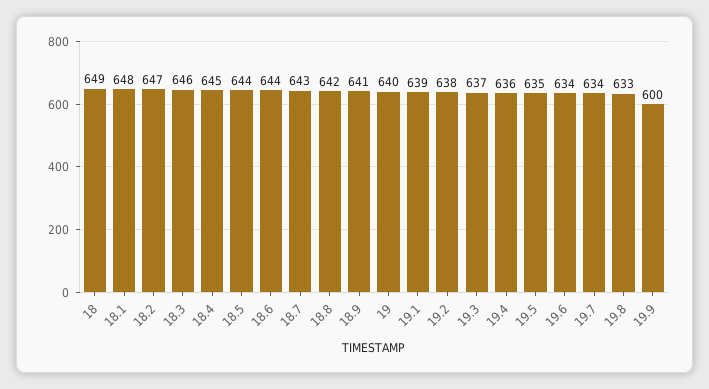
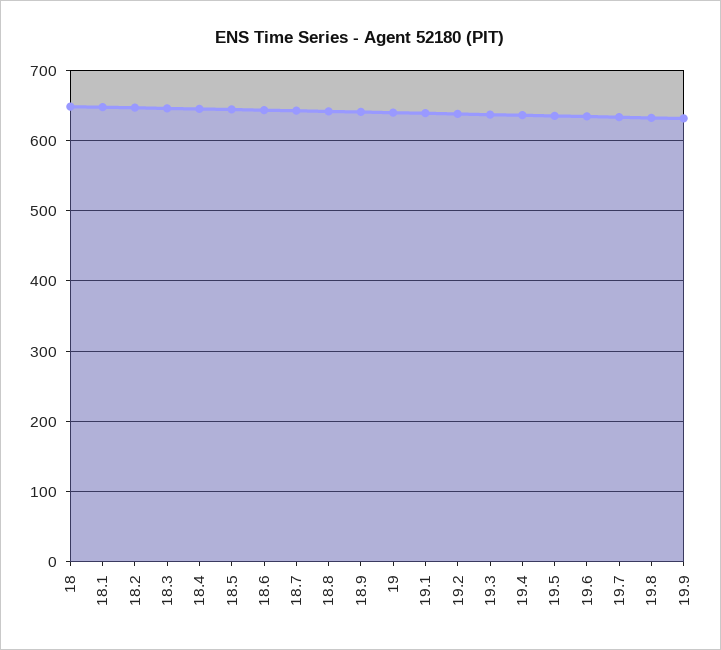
  {
    "18": 649,
    "18.1": 648,
    "18.2": 647,
    "18.3": 646,
    "18.4": 645,
    "18.5": 644,
    "18.6": 644,
    "18.7": 643,
    "18.8": 642,
    "18.9": 641,
    "19": 640,
    "19.1": 639,
    "19.2": 638,
    "19.3": 637,
    "19.4": 636,
    "19.5": 635,
    "19.6": 634,
    "19.7": 634,
    "19.8": 633,
-   "19.9": 600
+   "19.9": 630
  }

